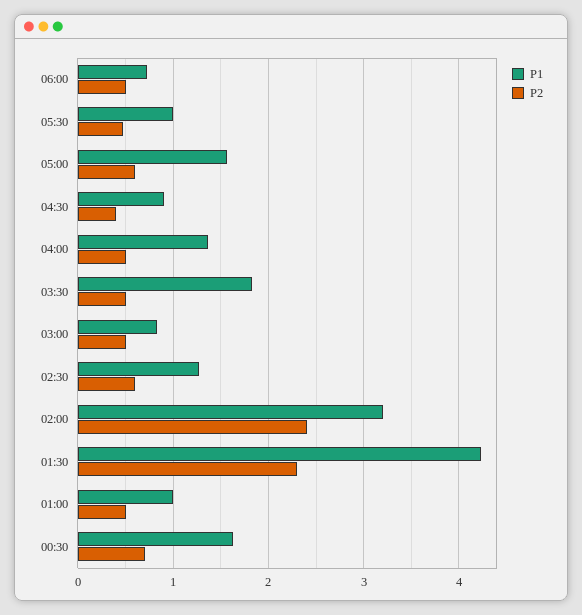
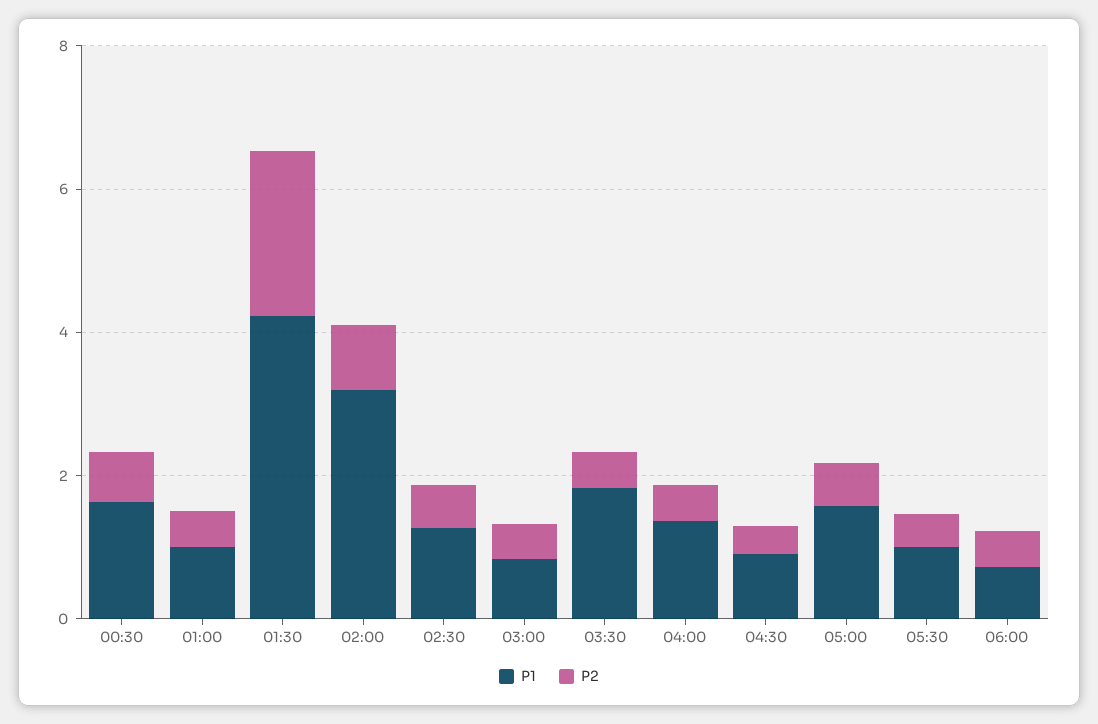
  {
    "P1": {
      "06:00": 0.7,
      "05:30": 1,
      "05:00": 1.6,
      "04:30": 0.9,
      "04:00": 1.4,
      "03:30": 1.8,
      "03:00": 0.8,
      "02:30": 1.3,
      "02:00": 3.2,
      "01:30": 4.2,
      "01:00": 1,
      "00:30": 1.6
    },
    "P2": {
      "06:00": 0.5,
      "05:30": 0.5,
      "05:00": 0.6,
      "04:30": 0.4,
      "04:00": 0.5,
      "03:30": 0.5,
      "03:00": 0.5,
      "02:30": 0.6,
-     "02:00": 2.4,
+     "02:00": 1,
      "01:30": 2.3,
      "01:00": 0.5,
      "00:30": 0.7
    }
  }

